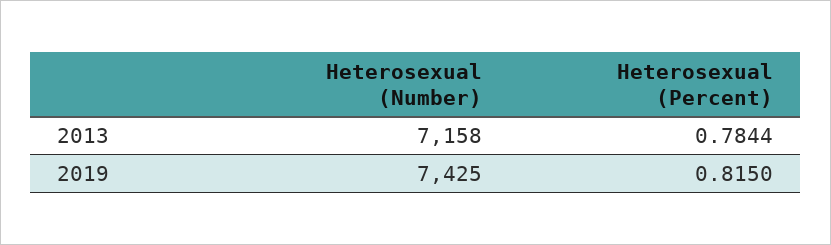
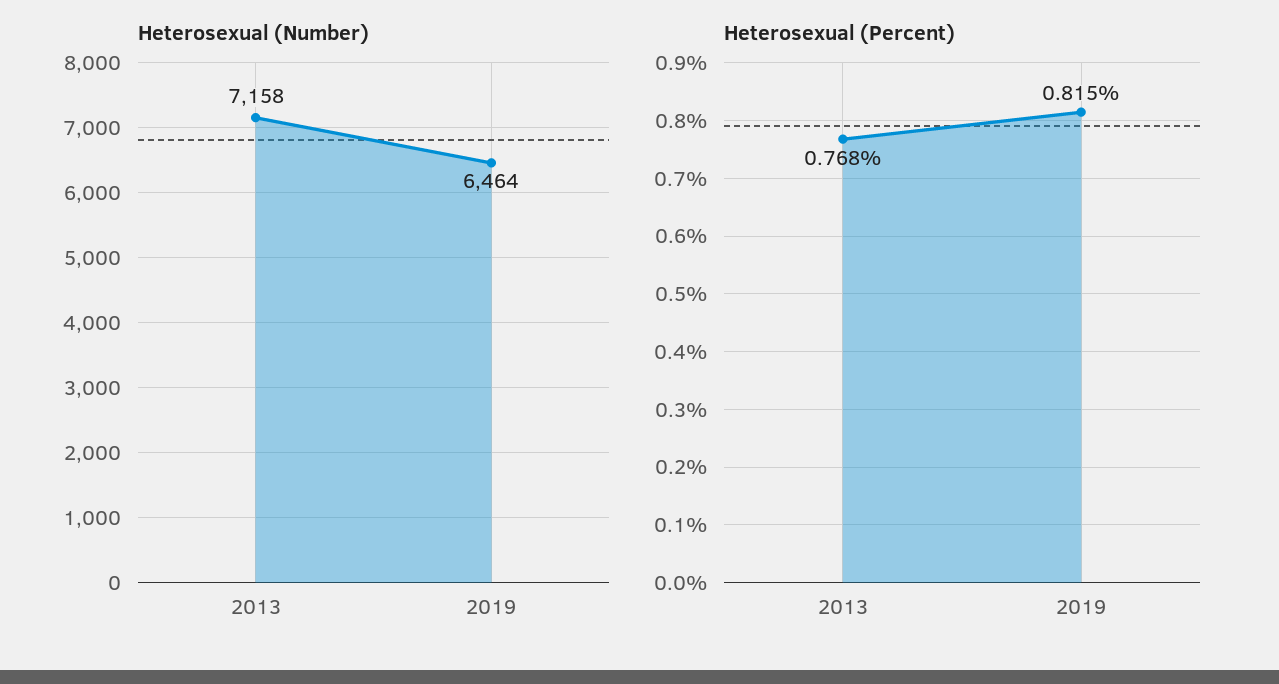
  {
    "Heterosexual (Number)": {
      "2013": 7158,
-     "2019": 7425
+     "2019": 6464
    },
    "Heterosexual (Percent)": {
-     "2013": 0.7844,
+     "2013": 0.768,
      "2019": 0.815
    }
  }

